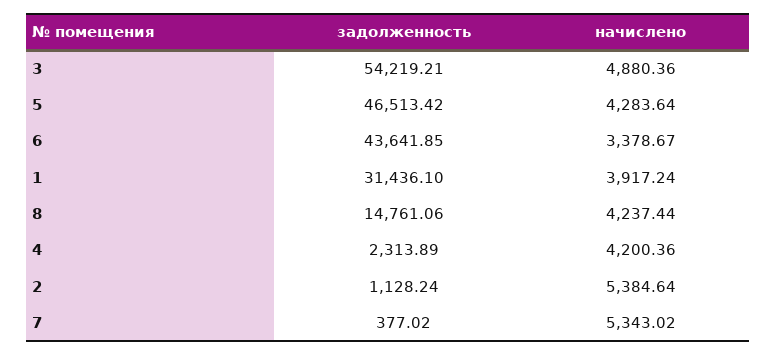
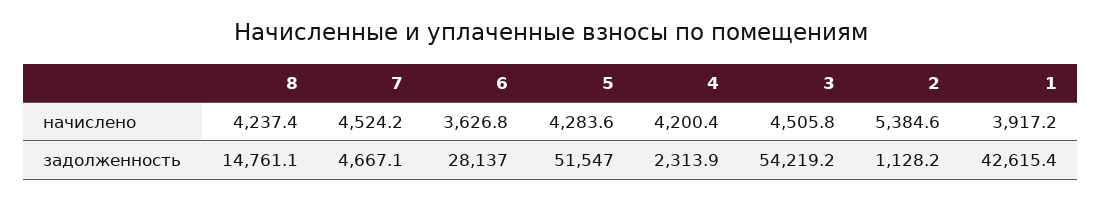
  {
    "задолженность": {
      "3": 54219.21,
-     "5": 46513.42,
+     "5": 51547,
-     "6": 43641.85,
+     "6": 28137,
-     "1": 31436.1,
+     "1": 42615.4,
      "8": 14761.06,
      "4": 2313.89,
      "2": 1128.24,
-     "7": 377.02
+     "7": 4667.1
    },
    "начислено": {
-     "3": 4880.36,
+     "3": 4505.8,
      "5": 4283.64,
-     "6": 3378.67,
+     "6": 3626.8,
      "1": 3917.24,
      "8": 4237.44,
      "4": 4200.36,
      "2": 5384.64,
-     "7": 5343.02
+     "7": 4524.2
    }
  }

